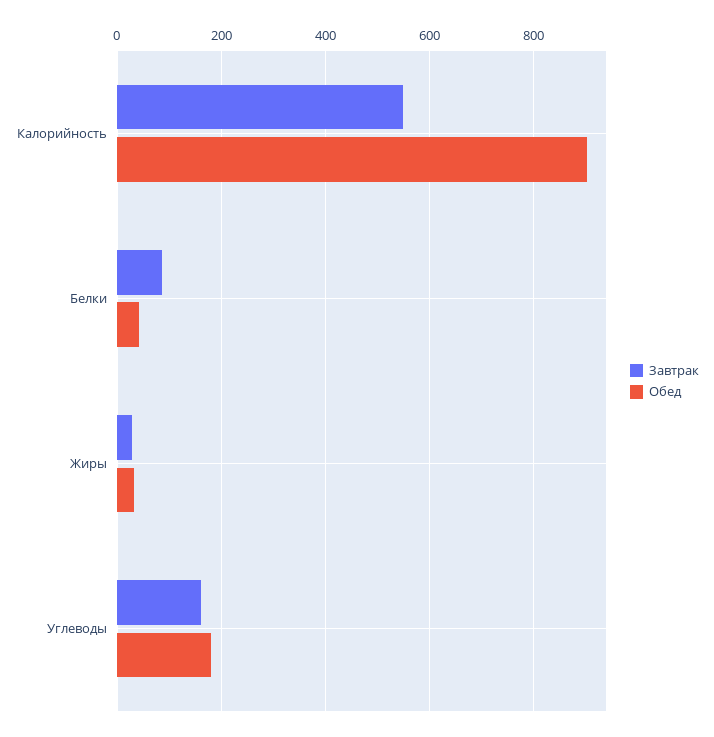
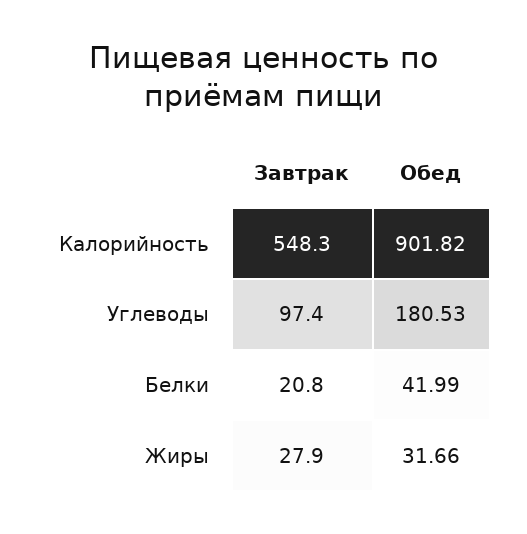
  {
    "Завтрак": {
      "Калорийность": 548.3,
-     "Белки": 80,
+     "Белки": 20.8,
      "Жиры": 27.9,
-     "Углеводы": 160
+     "Углеводы": 97.4
    },
    "Обед": {
      "Калорийность": 901.82,
      "Белки": 41.99,
      "Жиры": 31.66,
      "Углеводы": 180.53
    }
  }

